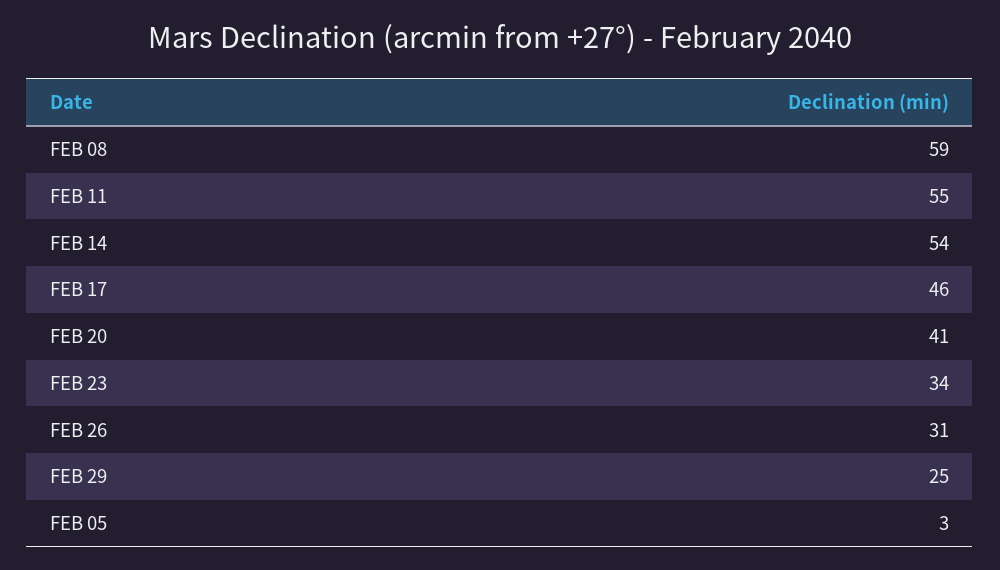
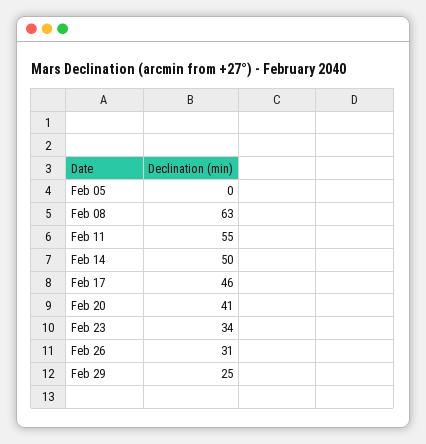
  {
-   "FEB 08": 59,
+   "FEB 08": 63,
    "FEB 11": 55,
-   "FEB 14": 54,
+   "FEB 14": 50,
    "FEB 17": 46,
    "FEB 20": 41,
    "FEB 23": 34,
    "FEB 26": 31,
    "FEB 29": 25,
-   "FEB 05": 3
+   "FEB 05": 0
  }

